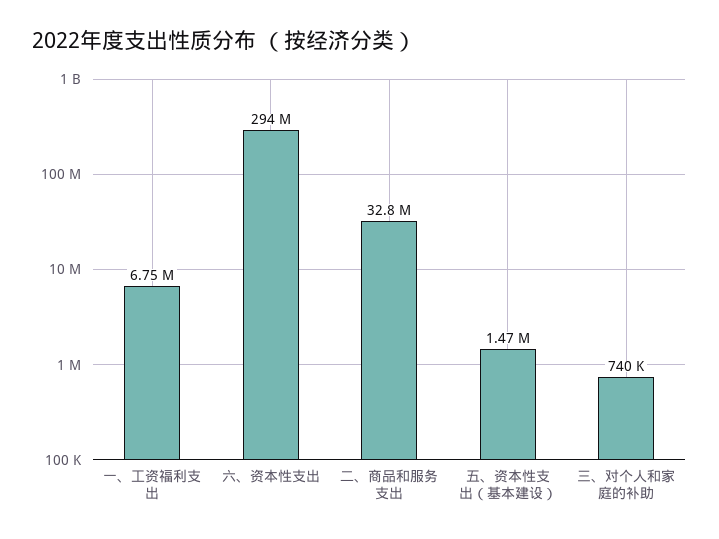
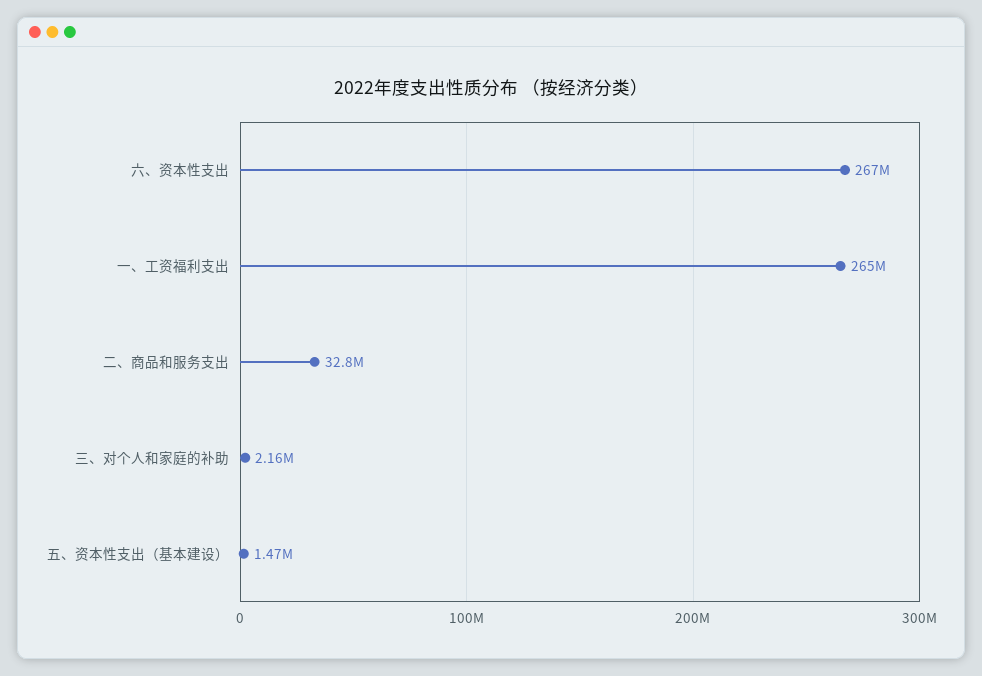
  {
-   "一、工资福利支出": 6750000,
+   "一、工资福利支出": 265000000,
-   "六、资本性支出": 294000000,
+   "六、资本性支出": 267000000,
    "二、商品和服务支出": 32800000,
    "五、资本性支出（基本建设）": 1470000,
-   "三、对个人和家庭的补助": 740000
+   "三、对个人和家庭的补助": 2160000
  }

